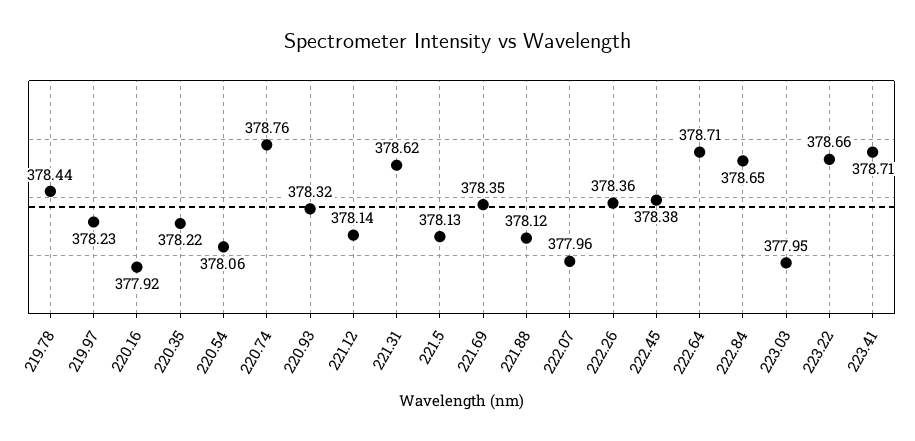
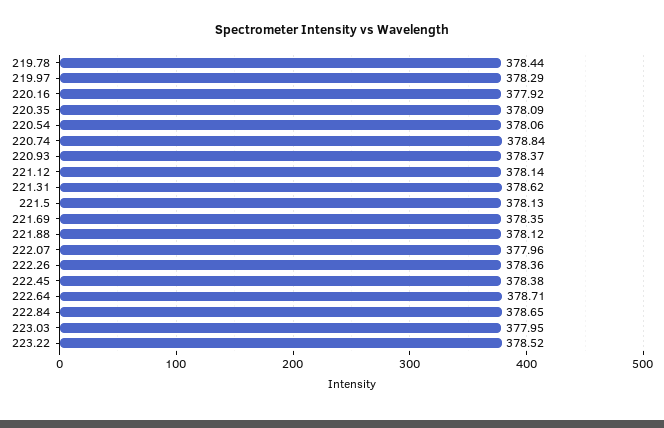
  {
    "219.78": 378.44,
-   "219.97": 378.23,
+   "219.97": 378.29,
    "220.16": 377.92,
-   "220.35": 378.22,
+   "220.35": 378.09,
    "220.54": 378.06,
-   "220.74": 378.76,
+   "220.74": 378.84,
-   "220.93": 378.32,
+   "220.93": 378.37,
    "221.12": 378.14,
    "221.31": 378.62,
    "221.5": 378.13,
    "221.69": 378.35,
    "221.88": 378.12,
    "222.07": 377.96,
    "222.26": 378.36,
    "222.45": 378.38,
    "222.64": 378.71,
    "222.84": 378.65,
    "223.03": 377.95,
-   "223.22": 378.66,
+   "223.22": 378.52
-   "223.41": 378.71
  }

